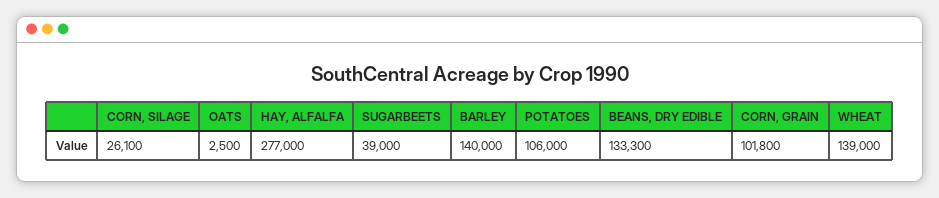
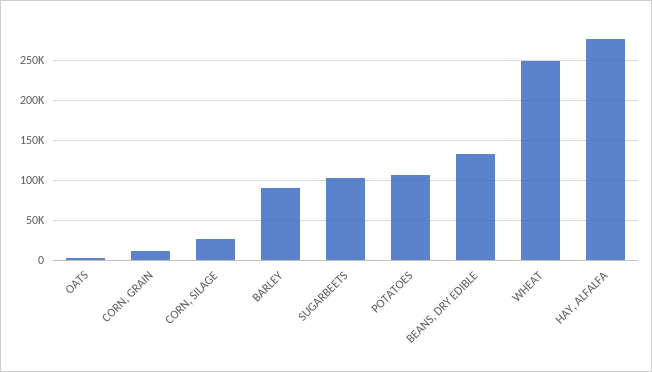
  {
    "CORN, SILAGE": 26100,
    "OATS": 2500,
    "HAY, ALFALFA": 277000,
-   "SUGARBEETS": 39000,
+   "SUGARBEETS": 100000,
-   "BARLEY": 140000,
+   "BARLEY": 90000,
    "POTATOES": 106000,
    "BEANS, DRY EDIBLE": 133300,
-   "CORN, GRAIN": 101800,
+   "CORN, GRAIN": 10000,
-   "WHEAT": 139000
+   "WHEAT": 250000
  }

